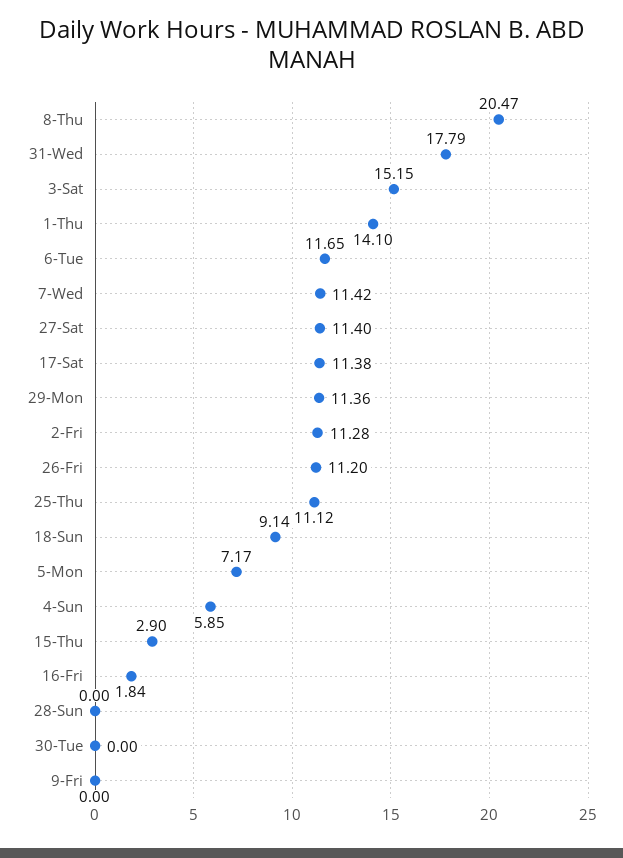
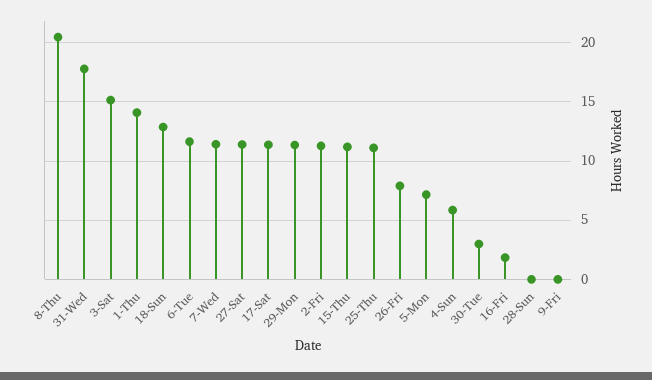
  {
    "8-Thu": 20.47,
    "31-Wed": 17.79,
    "3-Sat": 15.15,
    "1-Thu": 14.1,
    "6-Tue": 11.65,
    "7-Wed": 11.42,
    "27-Sat": 11.4,
    "17-Sat": 11.38,
    "29-Mon": 11.36,
    "2-Fri": 11.28,
-   "26-Fri": 11.2,
+   "26-Fri": 8,
    "25-Thu": 11.12,
-   "18-Sun": 9.14,
+   "18-Sun": 13,
    "5-Mon": 7.17,
    "4-Sun": 5.85,
-   "15-Thu": 2.9,
+   "15-Thu": 11,
    "16-Fri": 1.84,
    "28-Sun": 0,
-   "30-Tue": 0,
+   "30-Tue": 3,
    "9-Fri": 0
  }

